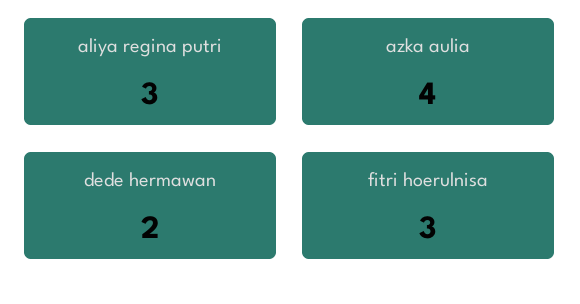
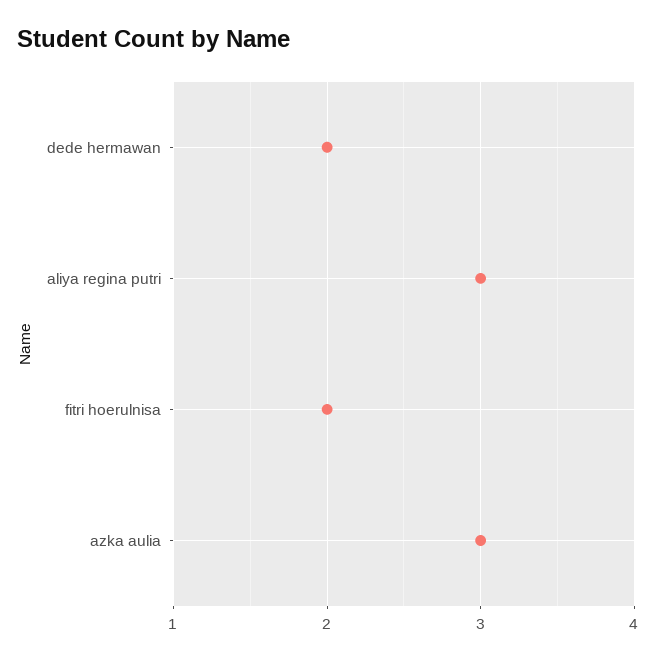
  {
    "aliya regina putri": 3,
-   "azka aulia": 4,
+   "azka aulia": 3,
    "dede hermawan": 2,
-   "fitri hoerulnisa": 3
+   "fitri hoerulnisa": 2
  }

